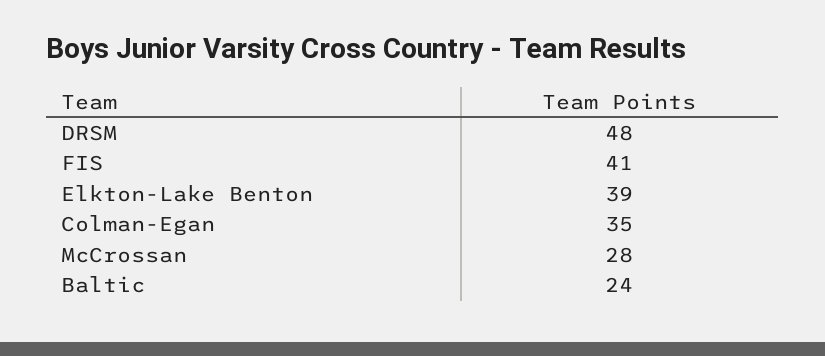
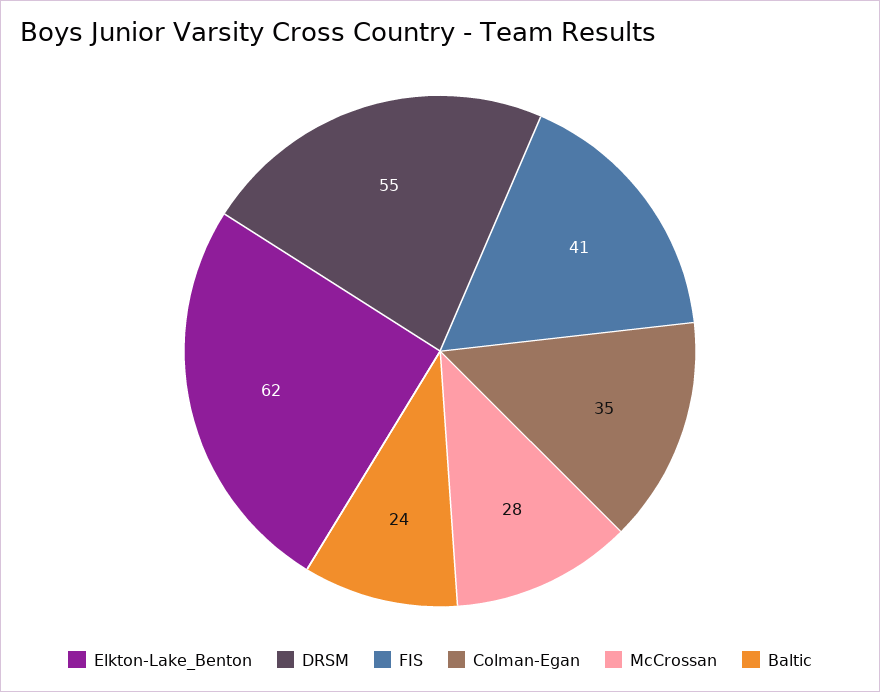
  {
-   "DRSM": 48,
+   "DRSM": 55,
    "FIS": 41,
-   "Elkton-Lake Benton": 39,
+   "Elkton-Lake Benton": 62,
    "Colman-Egan": 35,
    "McCrossan": 28,
    "Baltic": 24
  }

